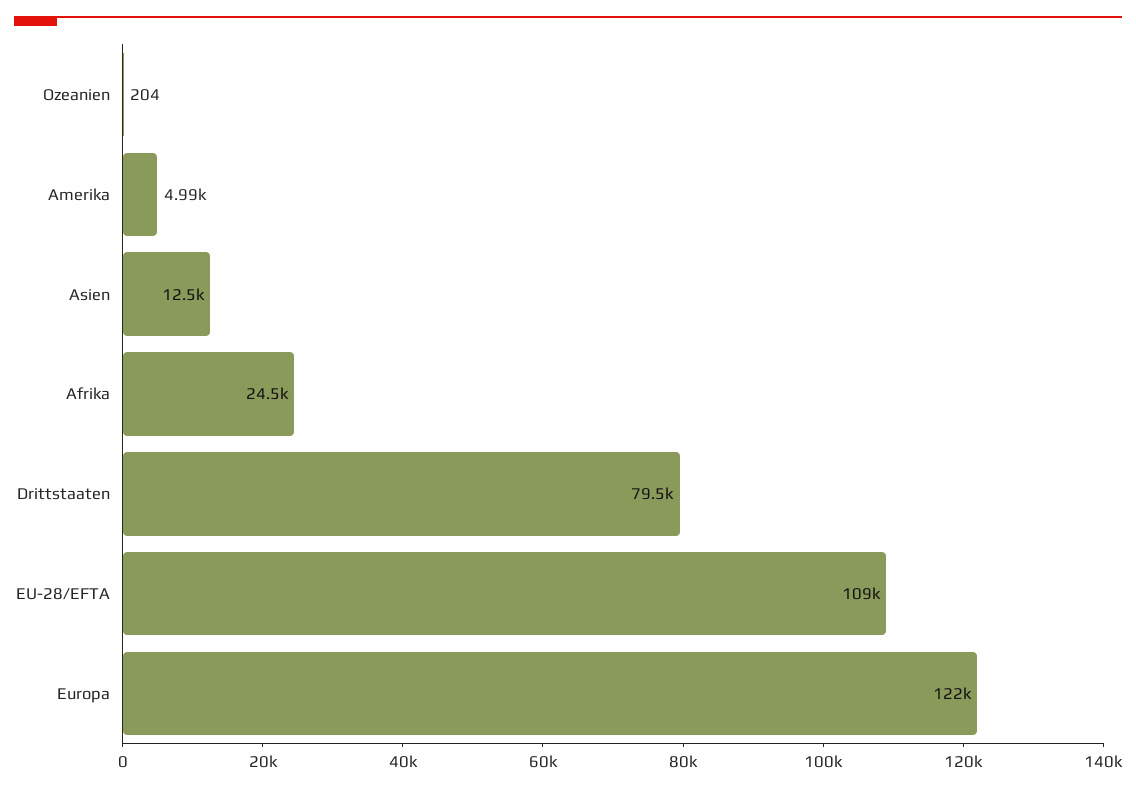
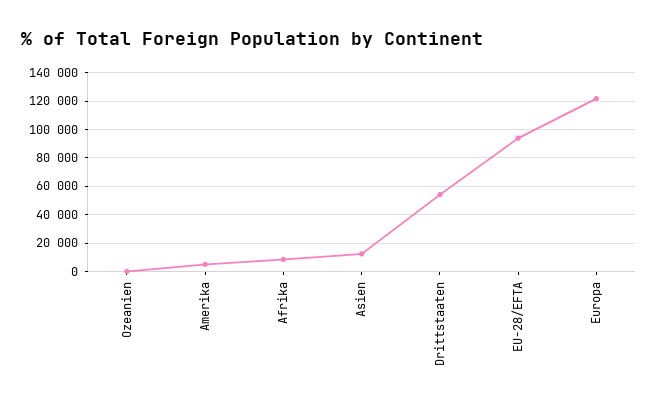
  {
    "Ozeanien": 204,
    "Amerika": 4990,
    "Asien": 12500,
-   "Afrika": 24500,
+   "Afrika": 10000,
-   "Drittstaaten": 79500,
+   "Drittstaaten": 55000,
-   "EU-28/EFTA": 109000,
+   "EU-28/EFTA": 95000,
    "Europa": 122000
  }

